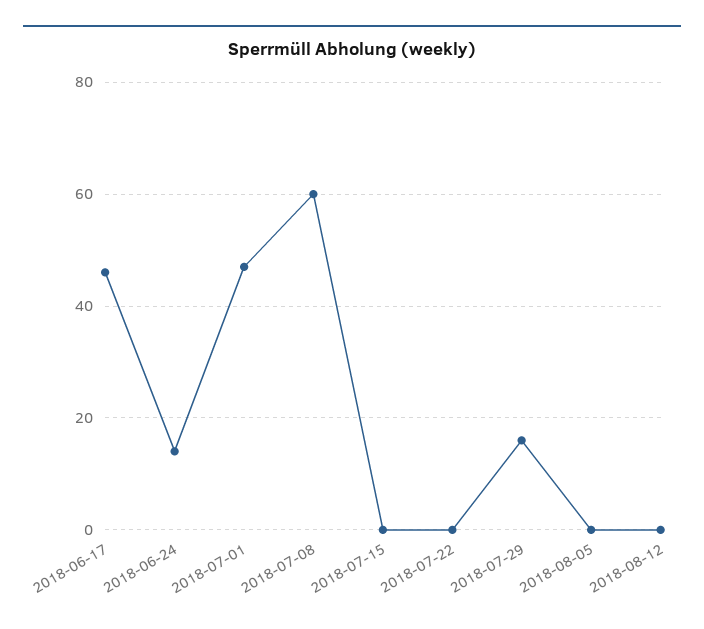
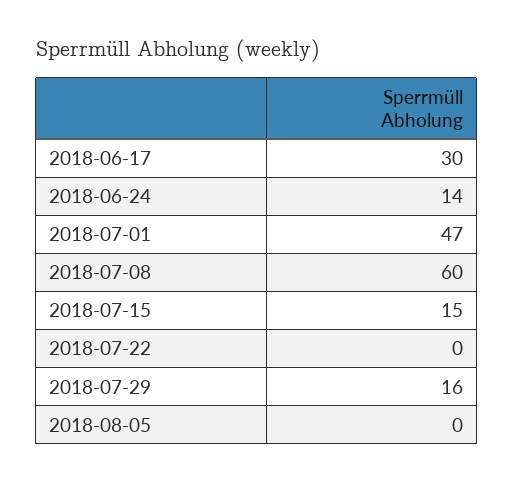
  {
-   "2018-06-17": 45,
+   "2018-06-17": 30,
    "2018-06-24": 14,
    "2018-07-01": 47,
    "2018-07-08": 60,
-   "2018-07-15": 0,
+   "2018-07-15": 15,
    "2018-07-22": 0,
    "2018-07-29": 16,
-   "2018-08-05": 0,
+   "2018-08-05": 0
-   "2018-08-12": 0
  }

